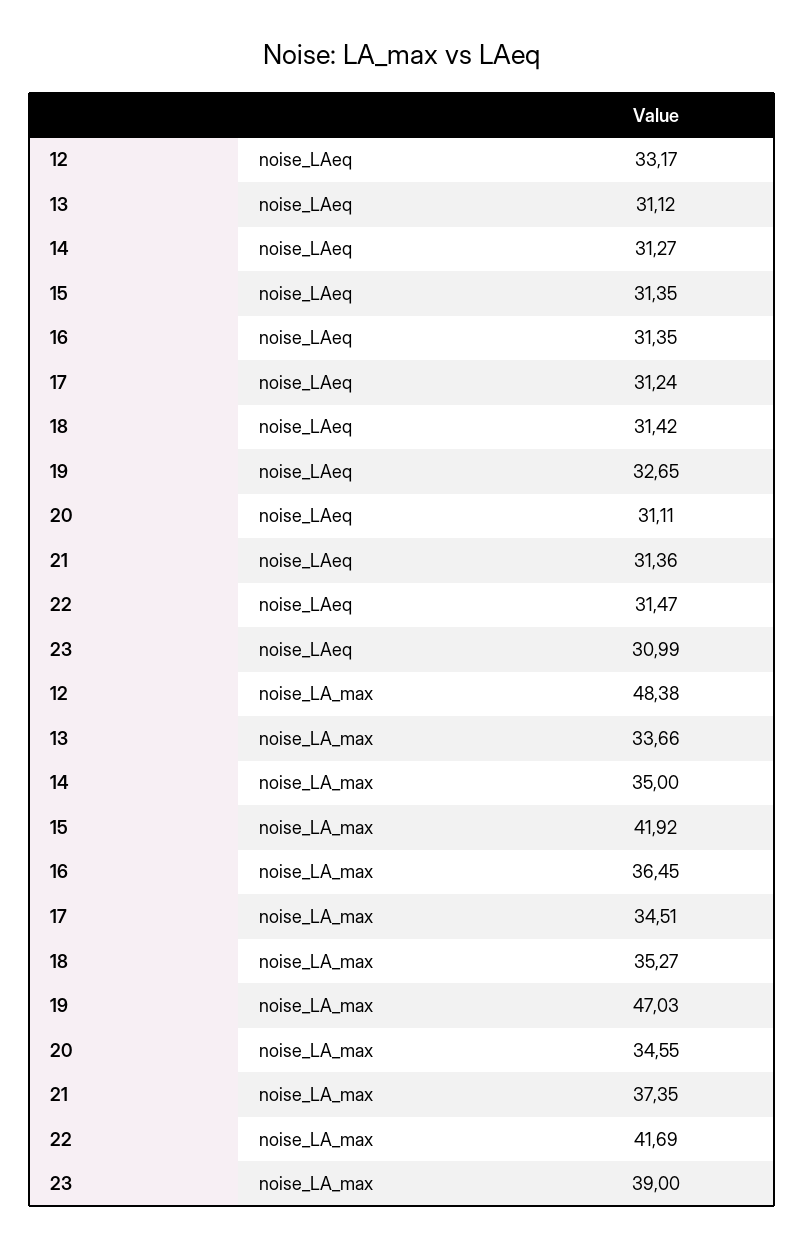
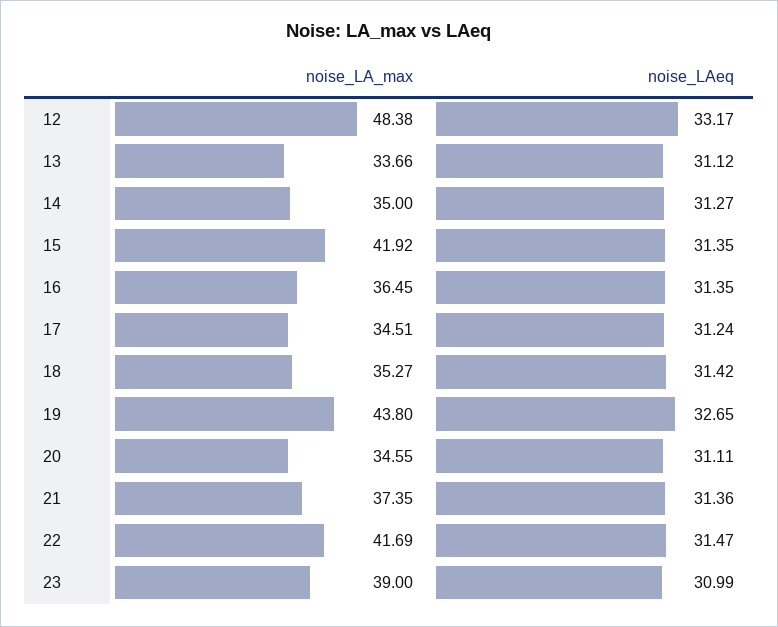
  {
    "12": {
      "noise_LAeq": 33.17,
      "noise_LA_max": 48.38
    },
    "13": {
      "noise_LAeq": 31.12,
      "noise_LA_max": 33.66
    },
    "14": {
      "noise_LAeq": 31.27,
      "noise_LA_max": 35
    },
    "15": {
      "noise_LAeq": 31.35,
      "noise_LA_max": 41.92
    },
    "16": {
      "noise_LAeq": 31.35,
      "noise_LA_max": 36.45
    },
    "17": {
      "noise_LAeq": 31.24,
      "noise_LA_max": 34.51
    },
    "18": {
      "noise_LAeq": 31.42,
      "noise_LA_max": 35.27
    },
    "19": {
      "noise_LAeq": 32.65,
-     "noise_LA_max": 47.03
+     "noise_LA_max": 43.8
    },
    "20": {
      "noise_LAeq": 31.11,
      "noise_LA_max": 34.55
    },
    "21": {
      "noise_LAeq": 31.36,
      "noise_LA_max": 37.35
    },
    "22": {
      "noise_LAeq": 31.47,
      "noise_LA_max": 41.69
    },
    "23": {
      "noise_LAeq": 30.99,
      "noise_LA_max": 39
    }
  }

